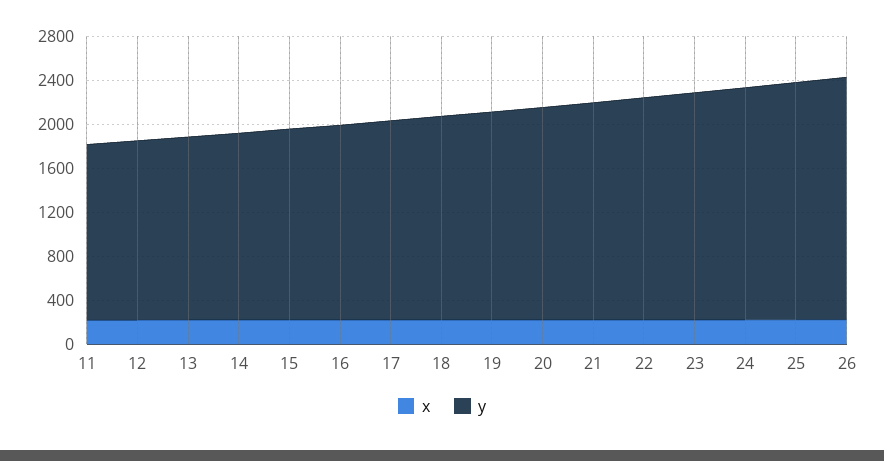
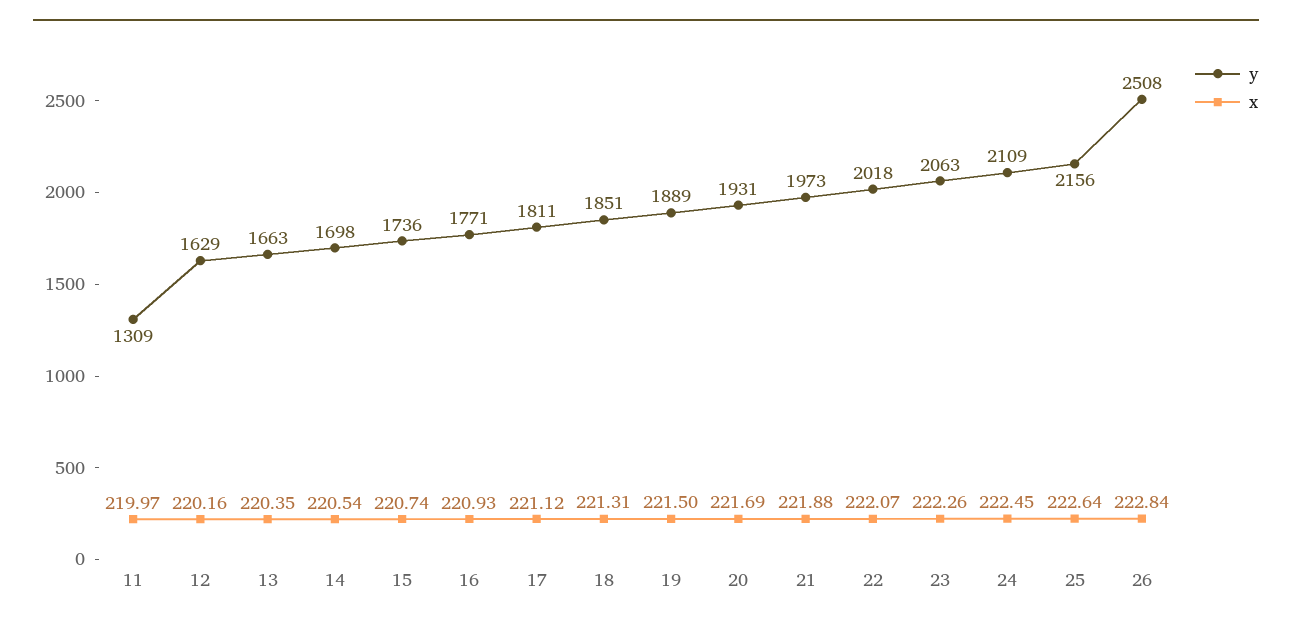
  {
    "x": {
      "11": 219.97,
      "12": 220.16,
      "13": 220.35,
      "14": 220.54,
      "15": 220.74,
      "16": 220.93,
      "17": 221.12,
      "18": 221.31,
      "19": 221.5,
      "20": 221.69,
      "21": 221.88,
      "22": 222.07,
      "23": 222.26,
      "24": 222.45,
      "25": 222.64,
      "26": 222.84
    },
    "y": {
-     "11": 1600,
+     "11": 1309,
      "12": 1629,
      "13": 1663,
      "14": 1698,
      "15": 1736,
      "16": 1771,
      "17": 1811,
      "18": 1851,
      "19": 1889,
      "20": 1931,
      "21": 1973,
      "22": 2018,
      "23": 2063,
      "24": 2109,
      "25": 2156,
-     "26": 2200
+     "26": 2508
    }
  }

